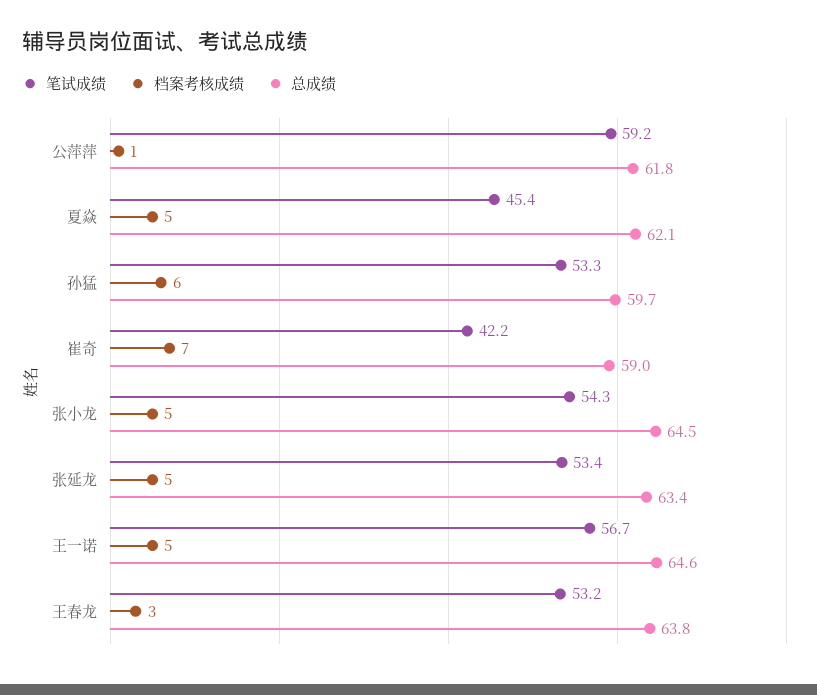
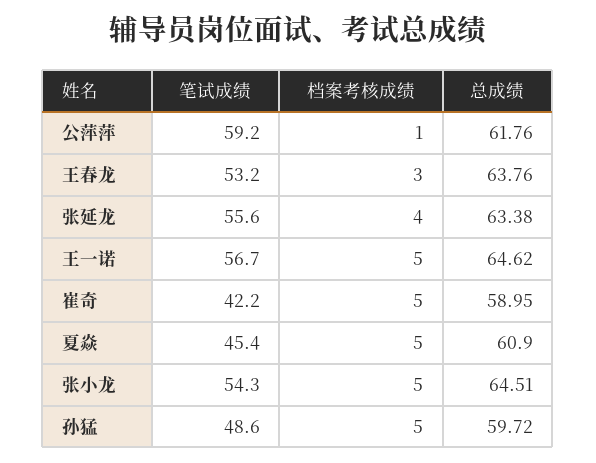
  {
    "笔试成绩": {
      "公萍萍": 59.2,
      "夏焱": 45.4,
-     "孙猛": 53.3,
+     "孙猛": 48.6,
      "崔奇": 42.2,
      "张小龙": 54.3,
-     "张延龙": 53.4,
+     "张延龙": 55.6,
      "王一诺": 56.7,
      "王春龙": 53.2
    },
    "档案考核成绩": {
      "公萍萍": 1,
      "夏焱": 5,
-     "孙猛": 6,
+     "孙猛": 5,
-     "崔奇": 7,
+     "崔奇": 5,
      "张小龙": 5,
-     "张延龙": 5,
+     "张延龙": 4,
      "王一诺": 5,
      "王春龙": 3
    },
    "总成绩": {
      "公萍萍": 61.76,
-     "夏焱": 62.1,
+     "夏焱": 60.9,
      "孙猛": 59.72,
      "崔奇": 58.95,
      "张小龙": 64.51,
      "张延龙": 63.38,
      "王一诺": 64.62,
      "王春龙": 63.76
    }
  }

